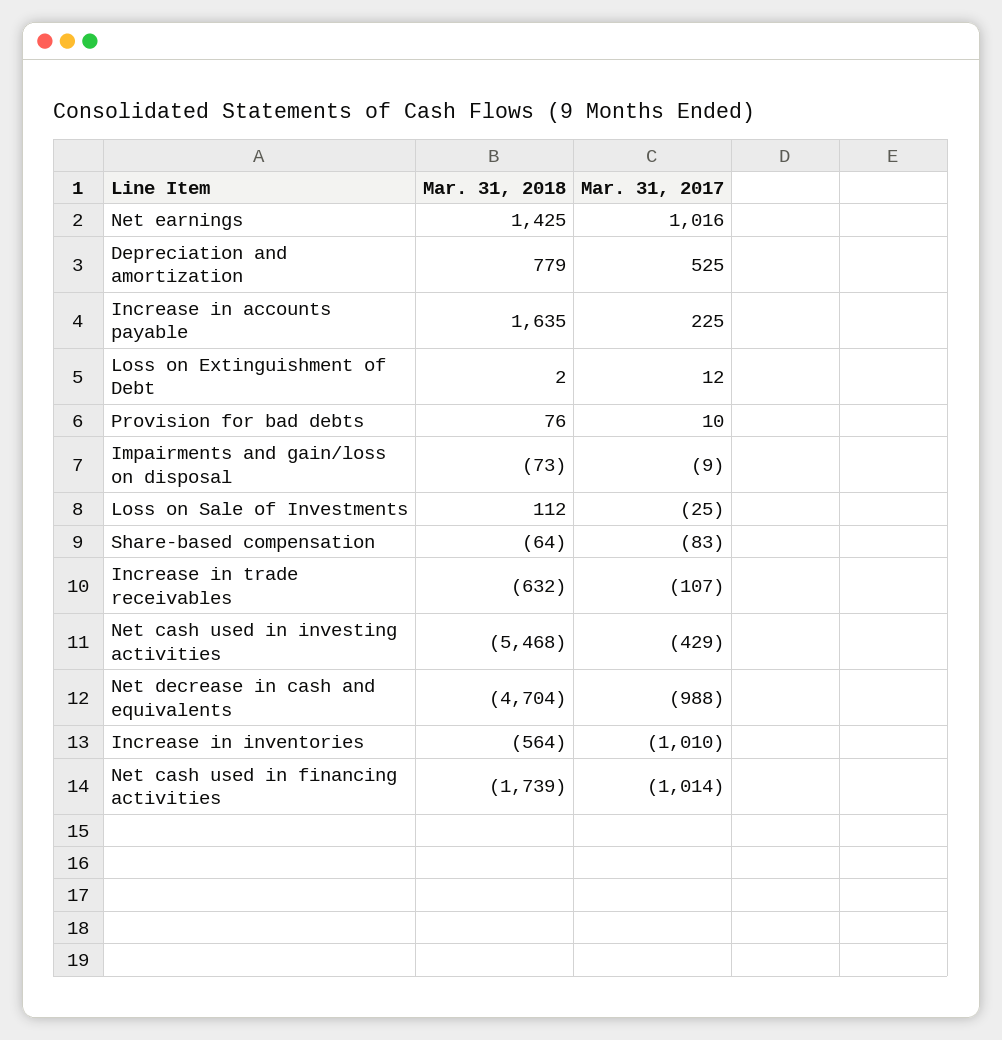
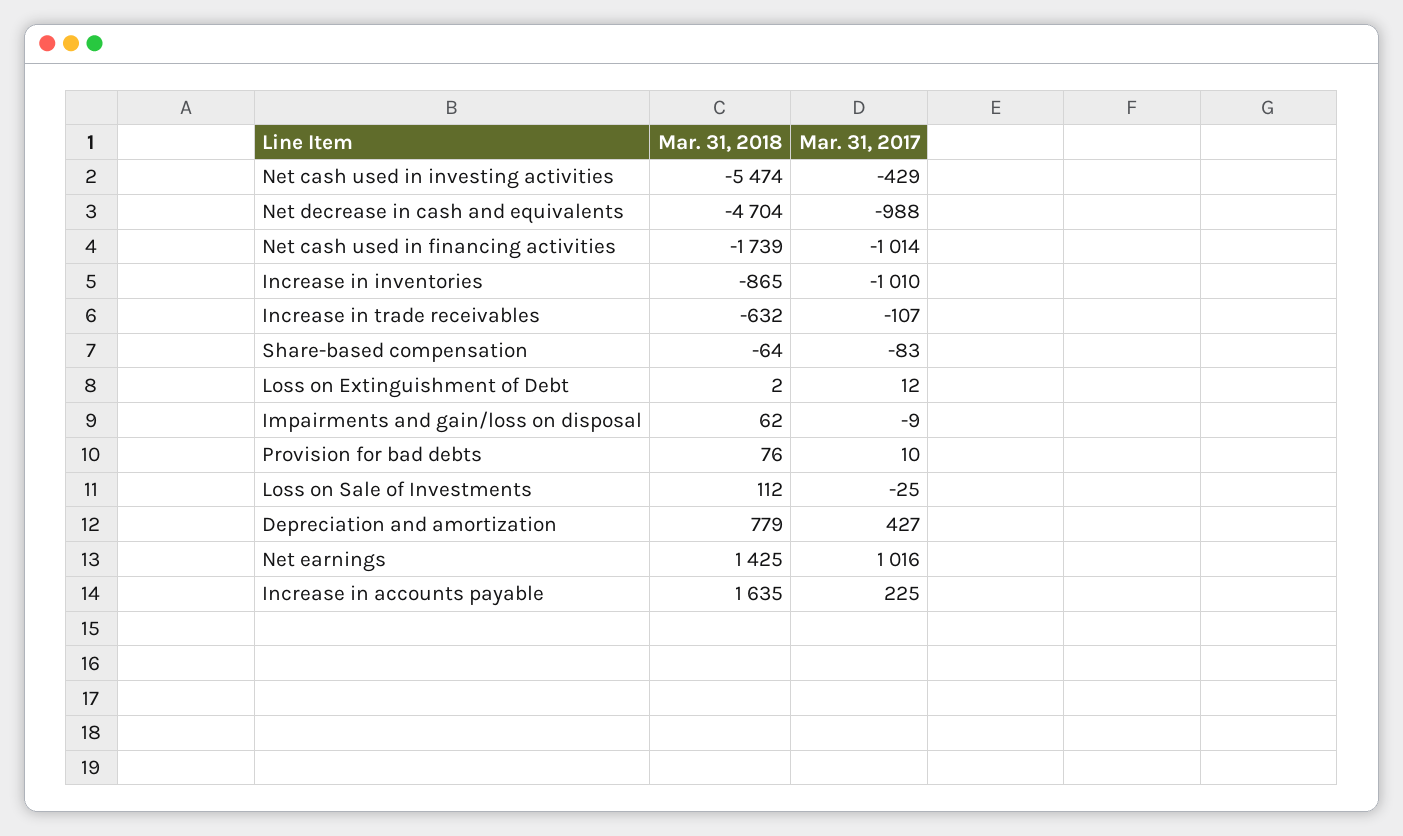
  {
    "Mar. 31, 2018": {
      "Net earnings": 1425,
      "Depreciation and amortization": 779,
      "Increase in accounts payable": 1635,
      "Loss on Extinguishment of Debt": 2,
      "Provision for bad debts": 76,
-     "Impairments and gain/loss on disposal": -73,
+     "Impairments and gain/loss on disposal": 62,
      "Loss on Sale of Investments": 112,
      "Share-based compensation": -64,
      "Increase in trade receivables": -632,
-     "Net cash used in investing activities": -5468,
+     "Net cash used in investing activities": -5474,
      "Net decrease in cash and equivalents": -4704,
-     "Increase in inventories": -564,
+     "Increase in inventories": -865,
      "Net cash used in financing activities": -1739
    },
    "Mar. 31, 2017": {
      "Net earnings": 1016,
-     "Depreciation and amortization": 525,
+     "Depreciation and amortization": 427,
      "Increase in accounts payable": 225,
      "Loss on Extinguishment of Debt": 12,
      "Provision for bad debts": 10,
      "Impairments and gain/loss on disposal": -9,
      "Loss on Sale of Investments": -25,
      "Share-based compensation": -83,
      "Increase in trade receivables": -107,
      "Net cash used in investing activities": -429,
      "Net decrease in cash and equivalents": -988,
      "Increase in inventories": -1010,
      "Net cash used in financing activities": -1014
    }
  }

